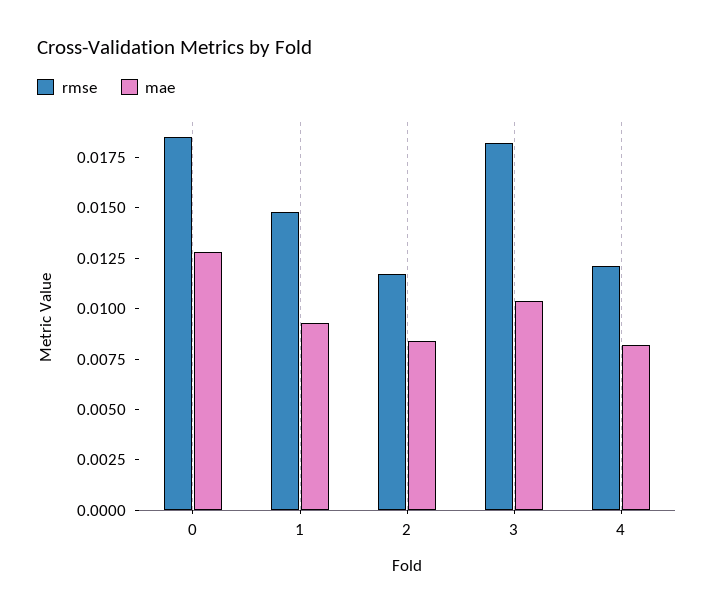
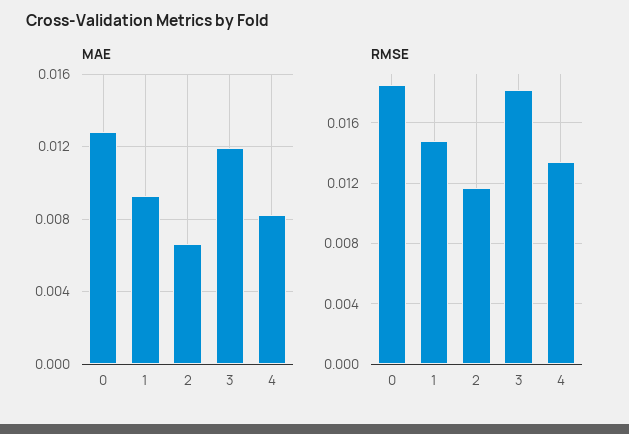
  {
    "rmse": {
      "0": 0.0185,
      "1": 0.015,
      "2": 0.0115,
      "3": 0.018,
-     "4": 0.012
+     "4": 0.0135
    },
    "mae": {
      "0": 0.013,
      "1": 0.0095,
-     "2": 0.0085,
+     "2": 0.0065,
-     "3": 0.0105,
+     "3": 0.012,
      "4": 0.008
    }
  }

